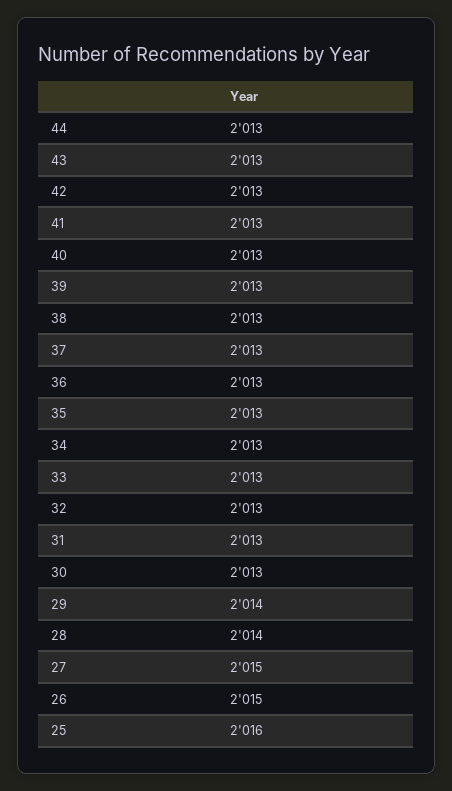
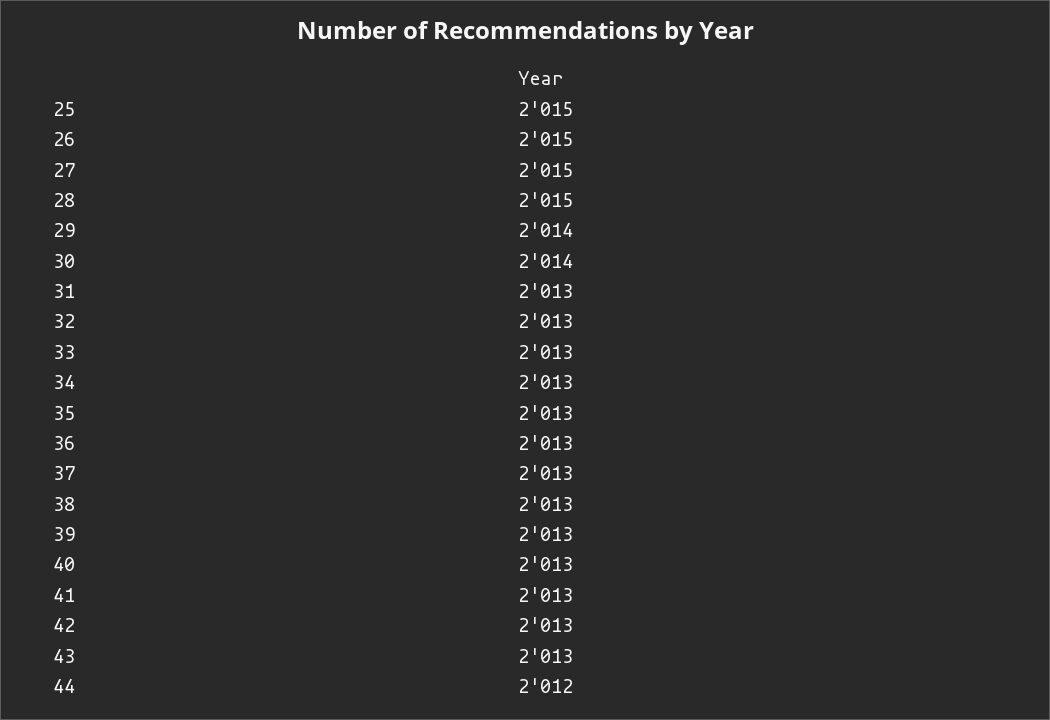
  {
-   "44": 2013,
+   "44": 2012,
    "43": 2013,
    "42": 2013,
    "41": 2013,
    "40": 2013,
    "39": 2013,
    "38": 2013,
    "37": 2013,
    "36": 2013,
    "35": 2013,
    "34": 2013,
    "33": 2013,
    "32": 2013,
    "31": 2013,
-   "30": 2013,
+   "30": 2014,
    "29": 2014,
-   "28": 2014,
+   "28": 2015,
    "27": 2015,
    "26": 2015,
-   "25": 2016
+   "25": 2015
  }

